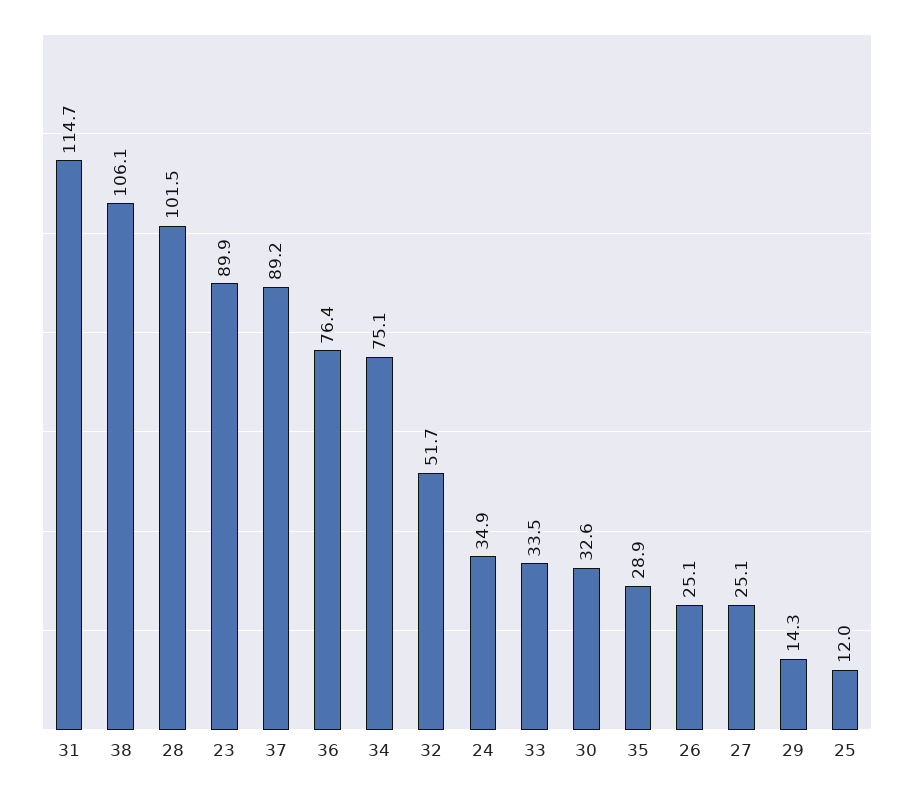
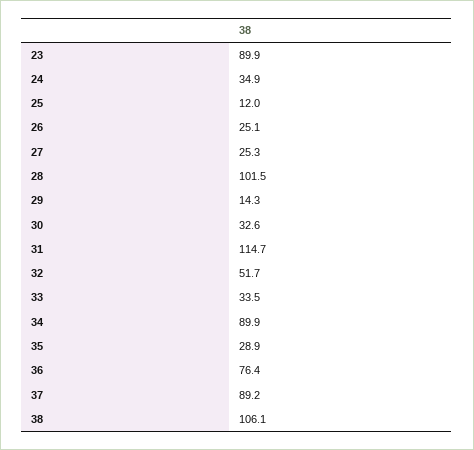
  {
    "31": 114.7,
    "38": 106.1,
    "28": 101.5,
    "23": 89.9,
    "37": 89.2,
    "36": 76.4,
-   "34": 75.1,
+   "34": 89.9,
    "32": 51.7,
    "24": 34.9,
    "33": 33.5,
    "30": 32.6,
    "35": 28.9,
    "26": 25.1,
-   "27": 25.1,
+   "27": 25.3,
    "29": 14.3,
    "25": 12
  }

